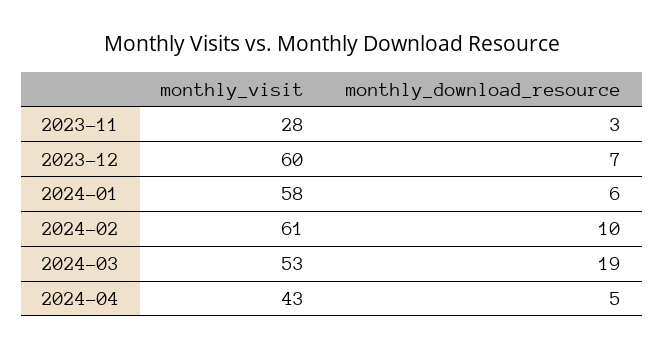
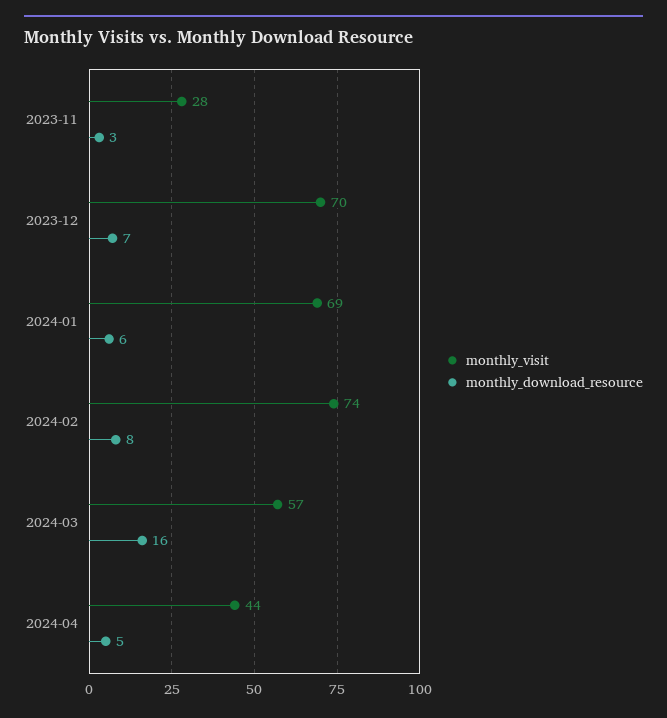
  {
    "monthly_visit": {
      "2023-11": 28,
-     "2023-12": 60,
+     "2023-12": 70,
-     "2024-01": 58,
+     "2024-01": 69,
-     "2024-02": 61,
+     "2024-02": 74,
-     "2024-03": 53,
+     "2024-03": 57,
-     "2024-04": 43
+     "2024-04": 44
    },
    "monthly_download_resource": {
      "2023-11": 3,
      "2023-12": 7,
      "2024-01": 6,
-     "2024-02": 10,
+     "2024-02": 8,
-     "2024-03": 19,
+     "2024-03": 16,
      "2024-04": 5
    }
  }

